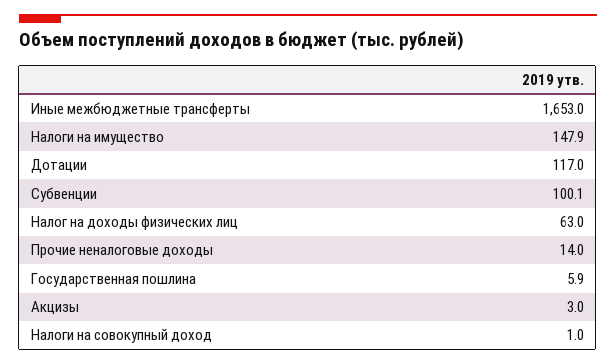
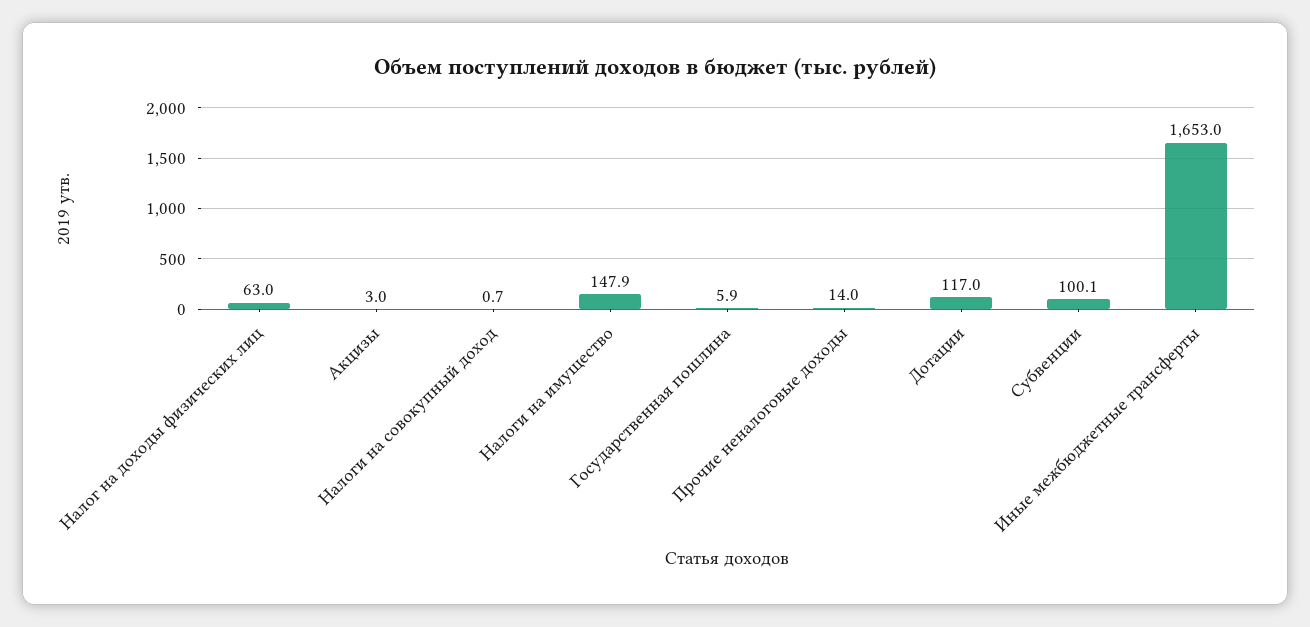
  {
    "Иные межбюджетные трансферты": 1653,
    "Налоги на имущество": 147.9,
    "Дотации": 117,
    "Субвенции": 100.1,
    "Налог на доходы физических лиц": 63,
    "Прочие неналоговые доходы": 14,
    "Государственная пошлина": 5.9,
    "Акцизы": 3,
-   "Налоги на совокупный доход": 1
+   "Налоги на совокупный доход": 0.7
  }

